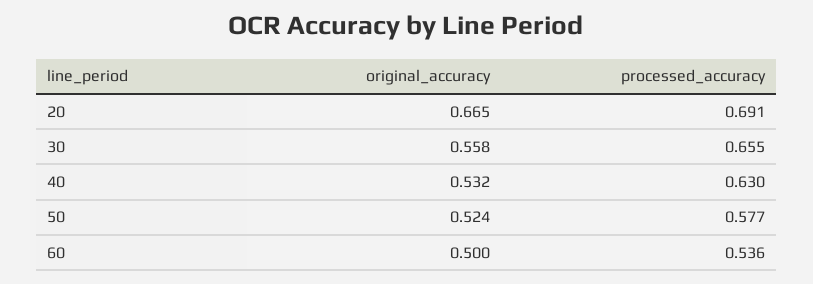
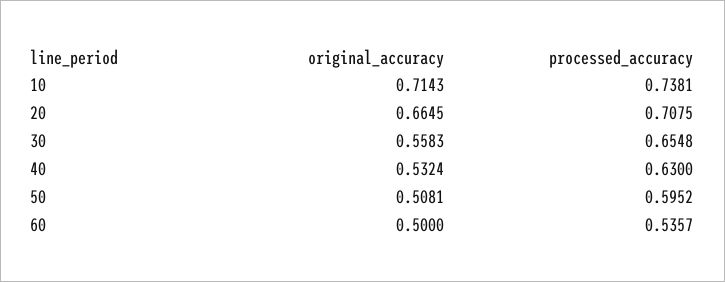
  {
    "original_accuracy": {
      "20": 0.6645,
      "30": 0.5583,
      "40": 0.5324,
-     "50": 0.524,
+     "50": 0.5081,
-     "60": 0.5
+     "60": 0.5,
+     "10": 0.7143
    },
    "processed_accuracy": {
-     "20": 0.691,
+     "20": 0.7075,
      "30": 0.6548,
      "40": 0.63,
-     "50": 0.577,
+     "50": 0.5952,
-     "60": 0.5357
+     "60": 0.5357,
+     "10": 0.7381
    }
  }

